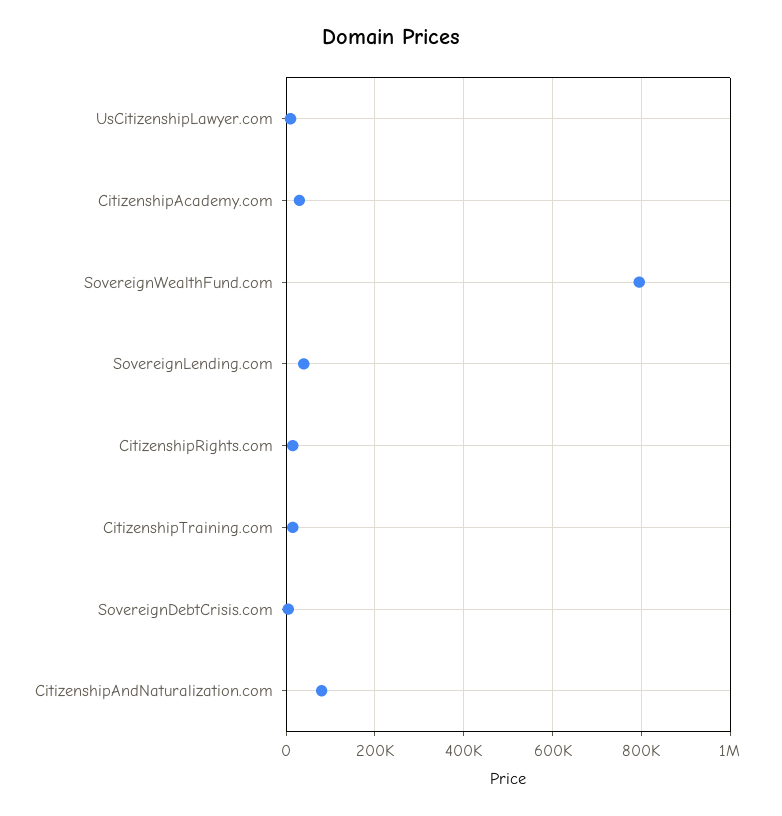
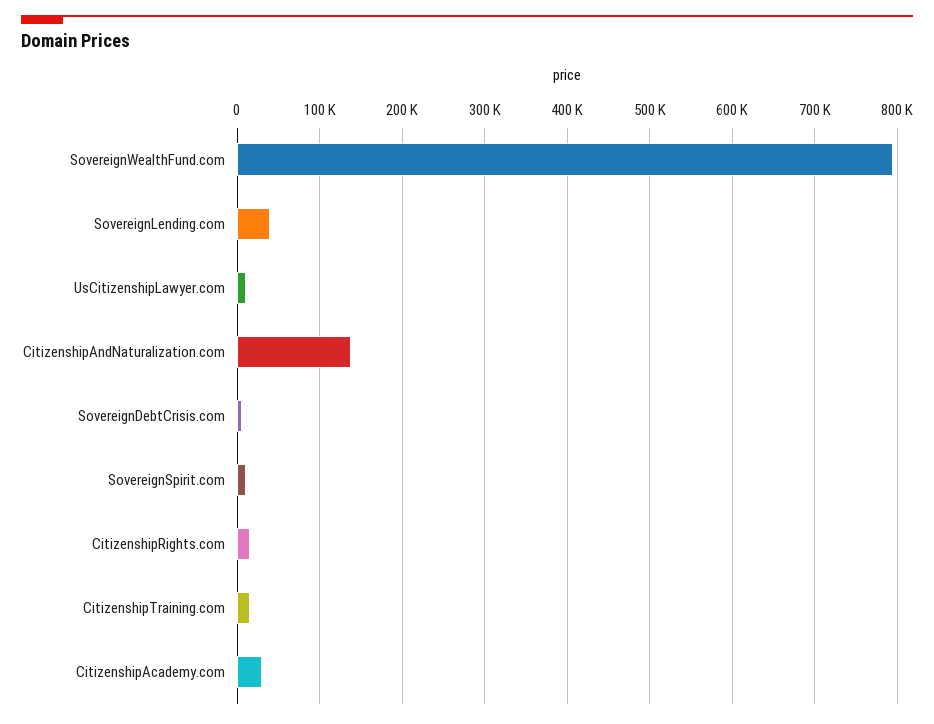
  {
    "UsCitizenshipLawyer.com": 10000,
    "CitizenshipAcademy.com": 30000,
    "SovereignWealthFund.com": 790000,
    "SovereignLending.com": 40000,
    "CitizenshipRights.com": 10000,
    "CitizenshipTraining.com": 10000,
    "SovereignDebtCrisis.com": 0,
-   "CitizenshipAndNaturalization.com": 80000
+   "CitizenshipAndNaturalization.com": 140000,
+   "SovereignSpirit.com": 10000
  }

